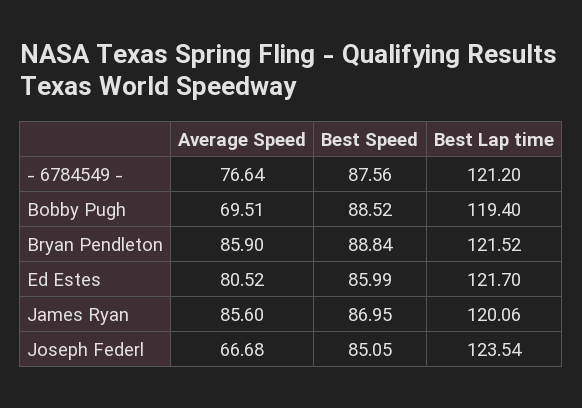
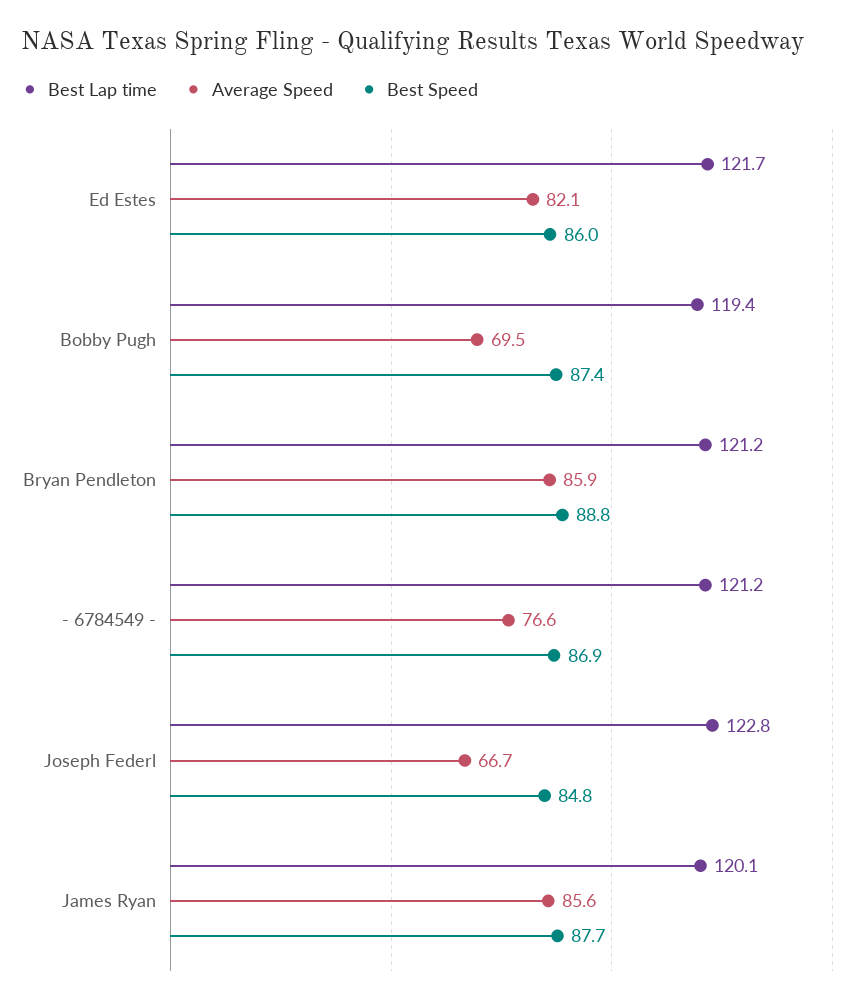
  {
    "Average Speed": {
      "- 6784549 -": 76.64,
      "Bobby Pugh": 69.51,
      "Bryan Pendleton": 85.9,
-     "Ed Estes": 80.52,
+     "Ed Estes": 82.1,
      "James Ryan": 85.6,
      "Joseph Federl": 66.68
    },
    "Best Speed": {
-     "- 6784549 -": 87.56,
+     "- 6784549 -": 86.9,
-     "Bobby Pugh": 88.52,
+     "Bobby Pugh": 87.4,
      "Bryan Pendleton": 88.84,
      "Ed Estes": 85.99,
-     "James Ryan": 86.95,
+     "James Ryan": 87.7,
-     "Joseph Federl": 85.05
+     "Joseph Federl": 84.8
    },
    "Best Lap time": {
      "- 6784549 -": 121.2,
      "Bobby Pugh": 119.4,
-     "Bryan Pendleton": 121.52,
+     "Bryan Pendleton": 121.2,
      "Ed Estes": 121.7,
      "James Ryan": 120.06,
-     "Joseph Federl": 123.54
+     "Joseph Federl": 122.8
    }
  }

